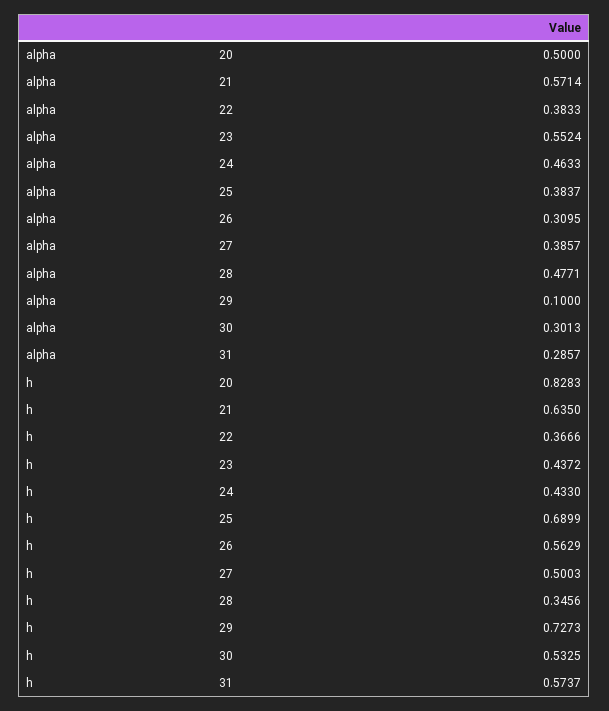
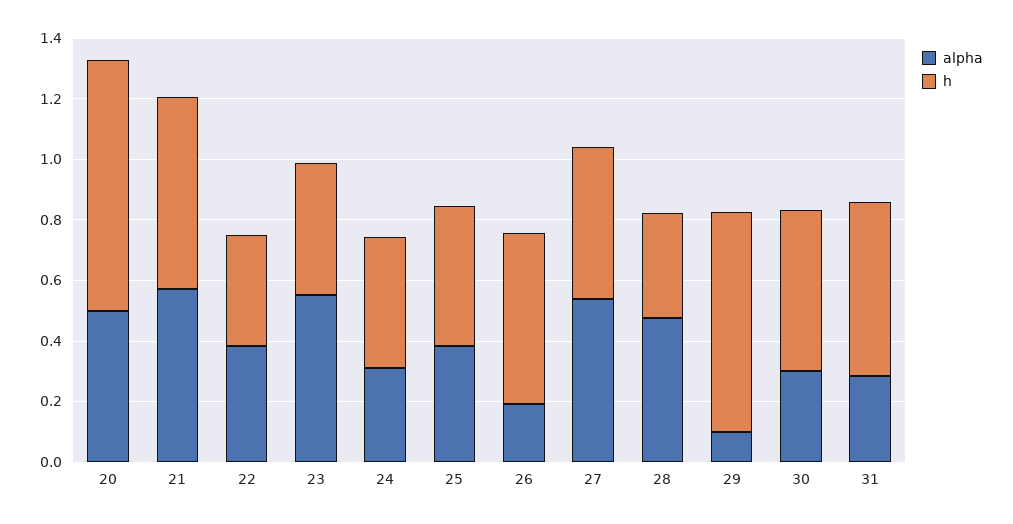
  {
    "alpha": {
      "20": 0.5,
      "21": 0.5714,
      "22": 0.3833,
      "23": 0.5524,
-     "24": 0.4633,
+     "24": 0.3,
      "25": 0.3837,
-     "26": 0.3095,
+     "26": 0.2,
-     "27": 0.3857,
+     "27": 0.55,
      "28": 0.4771,
      "29": 0.1,
      "30": 0.3013,
      "31": 0.2857
    },
    "h": {
      "20": 0.8283,
      "21": 0.635,
      "22": 0.3666,
      "23": 0.4372,
      "24": 0.433,
-     "25": 0.6899,
+     "25": 0.45,
      "26": 0.5629,
      "27": 0.5003,
      "28": 0.3456,
      "29": 0.7273,
      "30": 0.5325,
      "31": 0.5737
    }
  }

